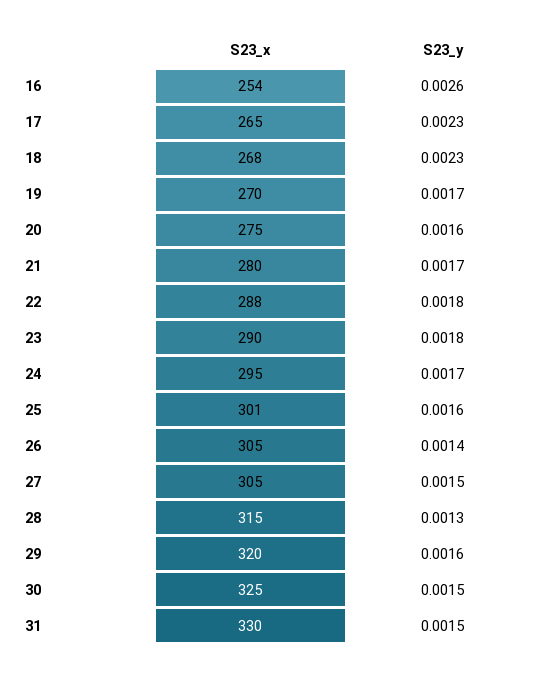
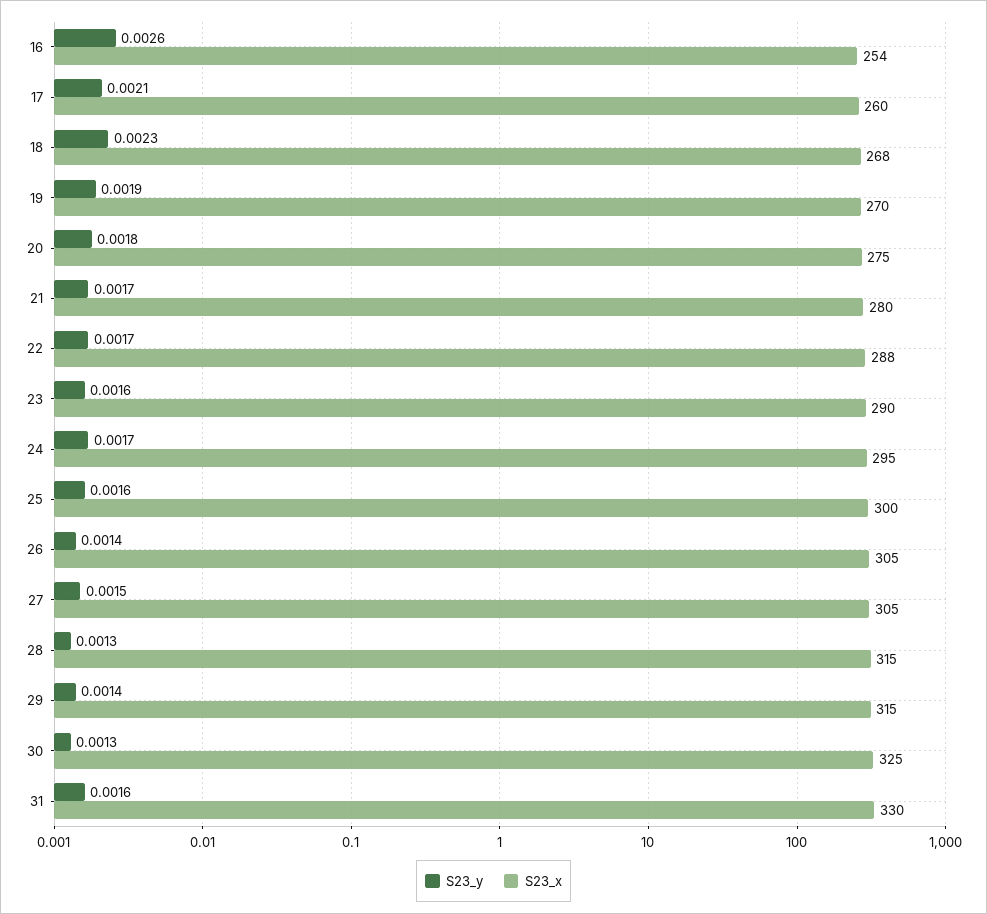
  {
    "S23_x": {
      "16": 254,
-     "17": 265,
+     "17": 260,
      "18": 268,
      "19": 270,
      "20": 275,
      "21": 280,
      "22": 288,
      "23": 290,
      "24": 295,
-     "25": 301,
+     "25": 300,
      "26": 305,
      "27": 305,
      "28": 315,
-     "29": 320,
+     "29": 315,
      "30": 325,
      "31": 330
    },
    "S23_y": {
      "16": 0.0026,
-     "17": 0.0023,
+     "17": 0.0021,
      "18": 0.0023,
-     "19": 0.0017,
+     "19": 0.0019,
-     "20": 0.0016,
+     "20": 0.0018,
      "21": 0.0017,
-     "22": 0.0018,
+     "22": 0.0017,
-     "23": 0.0018,
+     "23": 0.0016,
      "24": 0.0017,
      "25": 0.0016,
      "26": 0.0014,
      "27": 0.0015,
      "28": 0.0013,
-     "29": 0.0016,
+     "29": 0.0014,
-     "30": 0.0015,
+     "30": 0.0013,
-     "31": 0.0015
+     "31": 0.0016
    }
  }

